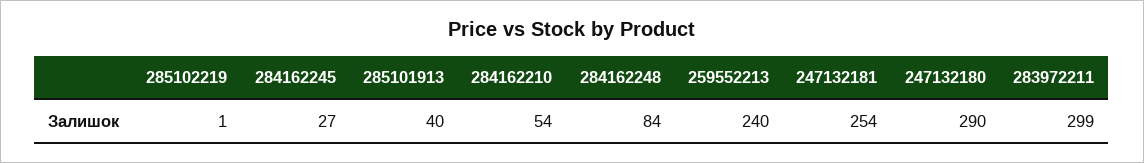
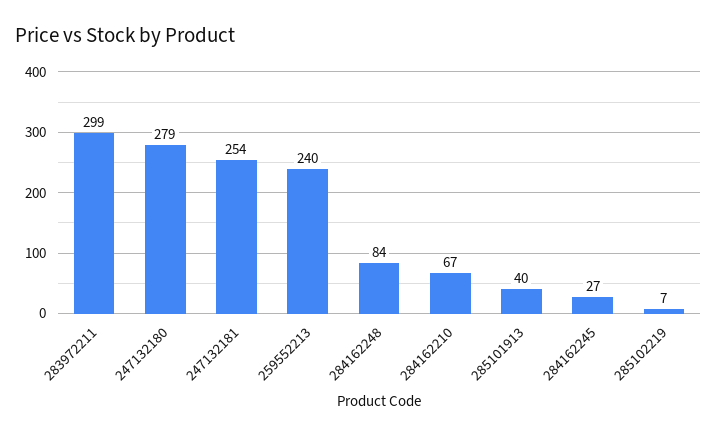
  {
-   "285102219": 1,
+   "285102219": 7,
    "284162245": 27,
    "285101913": 40,
-   "284162210": 54,
+   "284162210": 67,
    "284162248": 84,
    "259552213": 240,
    "247132181": 254,
-   "247132180": 290,
+   "247132180": 279,
    "283972211": 299
  }

